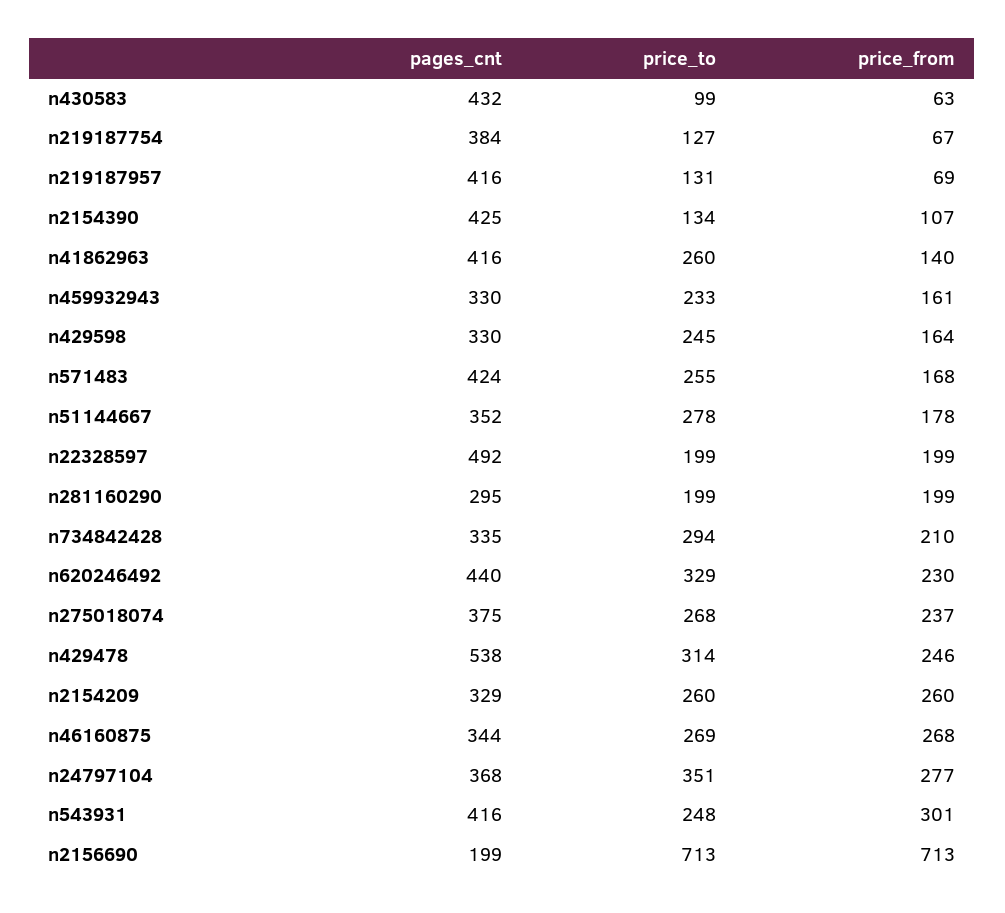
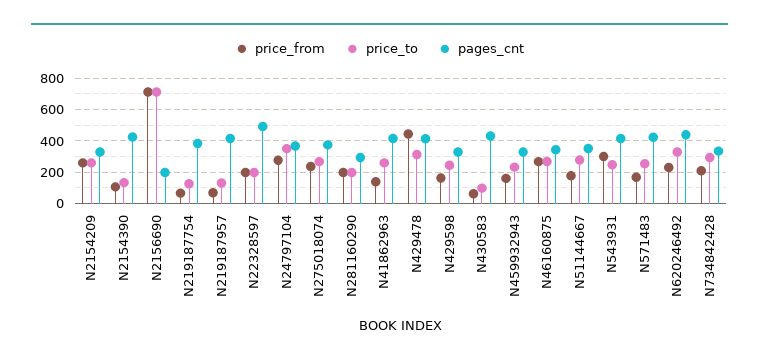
  {
    "pages_cnt": {
      "n430583": 432,
      "n219187754": 384,
      "n219187957": 416,
      "n2154390": 425,
      "n41862963": 416,
      "n459932943": 330,
      "n429598": 330,
      "n571483": 424,
      "n51144667": 352,
      "n22328597": 492,
      "n281160290": 295,
      "n734842428": 335,
      "n620246492": 440,
      "n275018074": 375,
-     "n429478": 538,
+     "n429478": 400,
      "n2154209": 329,
      "n46160875": 344,
      "n24797104": 368,
      "n543931": 416,
      "n2156690": 199
    },
    "price_to": {
      "n430583": 99,
      "n219187754": 127,
      "n219187957": 131,
      "n2154390": 134,
      "n41862963": 260,
      "n459932943": 233,
      "n429598": 245,
      "n571483": 255,
      "n51144667": 278,
      "n22328597": 199,
      "n281160290": 199,
      "n734842428": 294,
      "n620246492": 329,
      "n275018074": 268,
      "n429478": 314,
      "n2154209": 260,
      "n46160875": 269,
      "n24797104": 351,
      "n543931": 248,
      "n2156690": 713
    },
    "price_from": {
      "n430583": 63,
      "n219187754": 67,
      "n219187957": 69,
      "n2154390": 107,
      "n41862963": 140,
      "n459932943": 161,
      "n429598": 164,
      "n571483": 168,
      "n51144667": 178,
      "n22328597": 199,
      "n281160290": 199,
      "n734842428": 210,
      "n620246492": 230,
      "n275018074": 237,
-     "n429478": 246,
+     "n429478": 450,
      "n2154209": 260,
      "n46160875": 268,
      "n24797104": 277,
      "n543931": 301,
      "n2156690": 713
    }
  }

